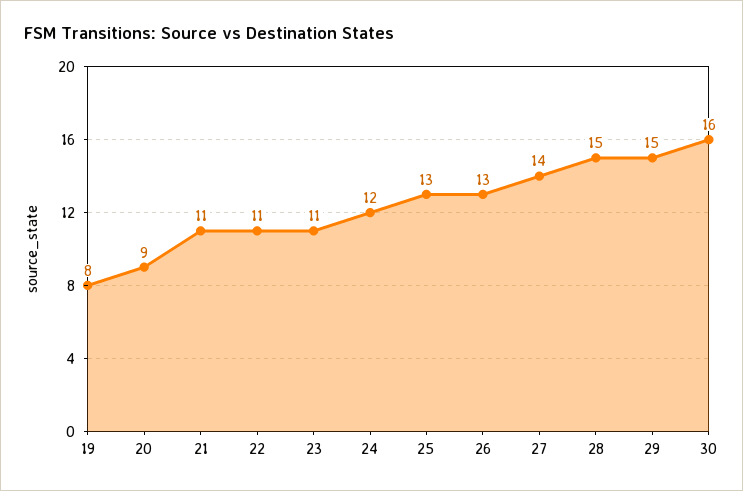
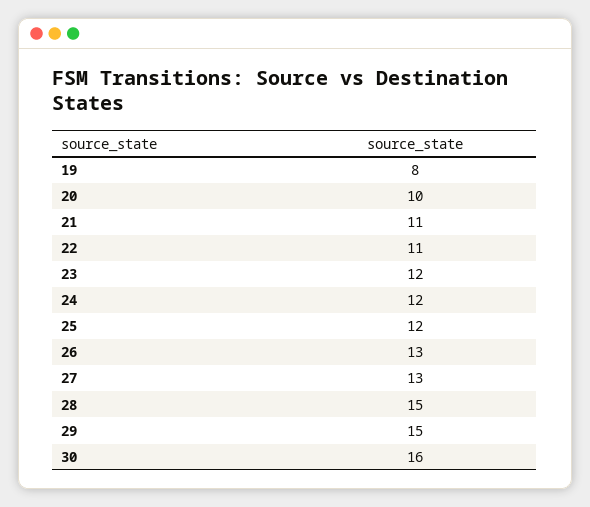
  {
    "19": 8,
-   "20": 9,
+   "20": 10,
    "21": 11,
    "22": 11,
-   "23": 11,
+   "23": 12,
    "24": 12,
-   "25": 13,
+   "25": 12,
    "26": 13,
-   "27": 14,
+   "27": 13,
    "28": 15,
    "29": 15,
    "30": 16
  }

